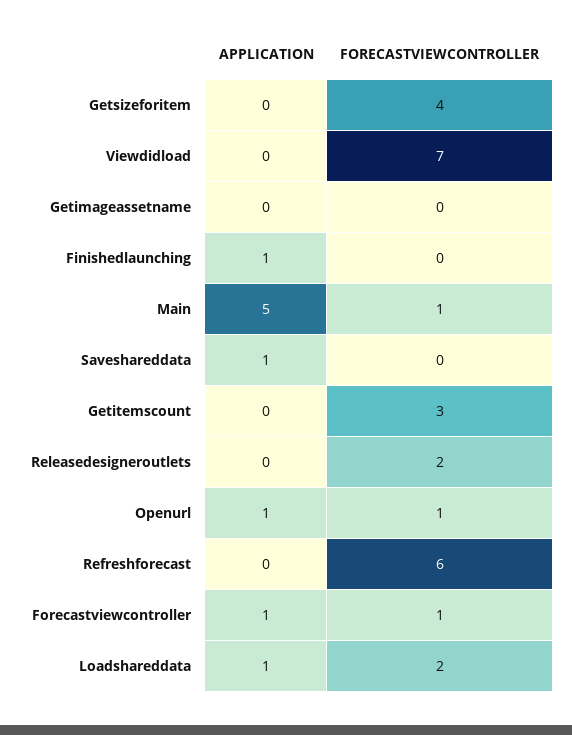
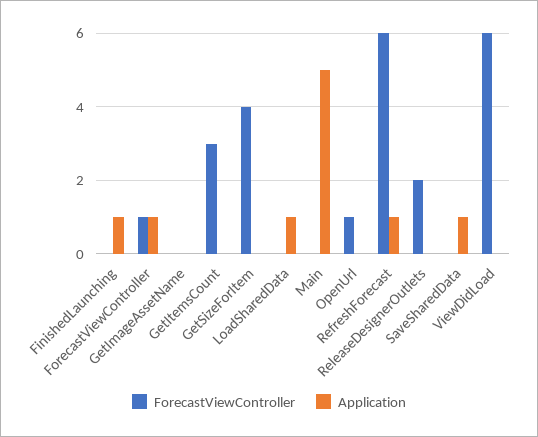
  {
    "APPLICATION": {
      "Getsizeforitem": 0,
      "Viewdidload": 0,
      "Getimageassetname": 0,
      "Finishedlaunching": 1,
      "Main": 5,
      "Saveshareddata": 1,
      "Getitemscount": 0,
      "Releasedesigneroutlets": 0,
-     "Openurl": 1,
+     "Openurl": 0,
-     "Refreshforecast": 0,
+     "Refreshforecast": 1,
      "Forecastviewcontroller": 1,
      "Loadshareddata": 1
    },
    "FORECASTVIEWCONTROLLER": {
      "Getsizeforitem": 4,
-     "Viewdidload": 7,
+     "Viewdidload": 6,
      "Getimageassetname": 0,
      "Finishedlaunching": 0,
-     "Main": 1,
+     "Main": 0,
      "Saveshareddata": 0,
      "Getitemscount": 3,
      "Releasedesigneroutlets": 2,
      "Openurl": 1,
      "Refreshforecast": 6,
      "Forecastviewcontroller": 1,
-     "Loadshareddata": 2
+     "Loadshareddata": 0
    }
  }

